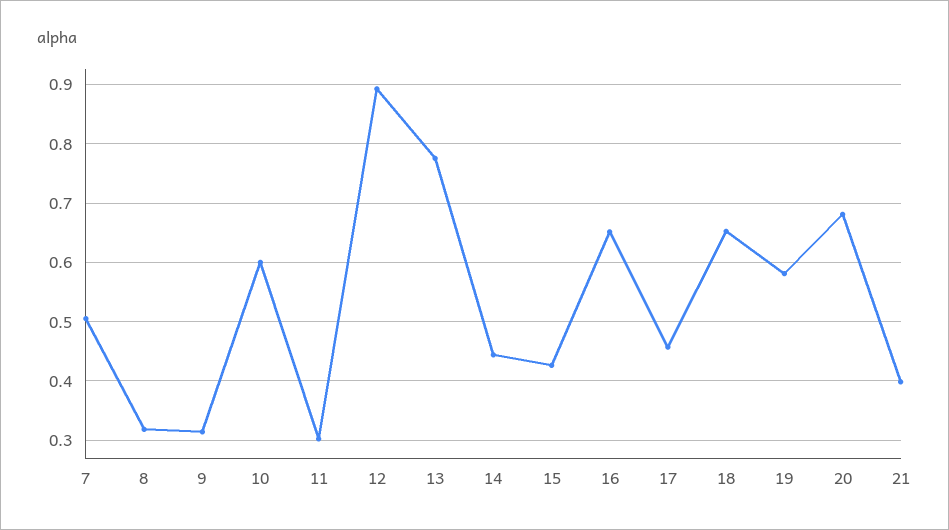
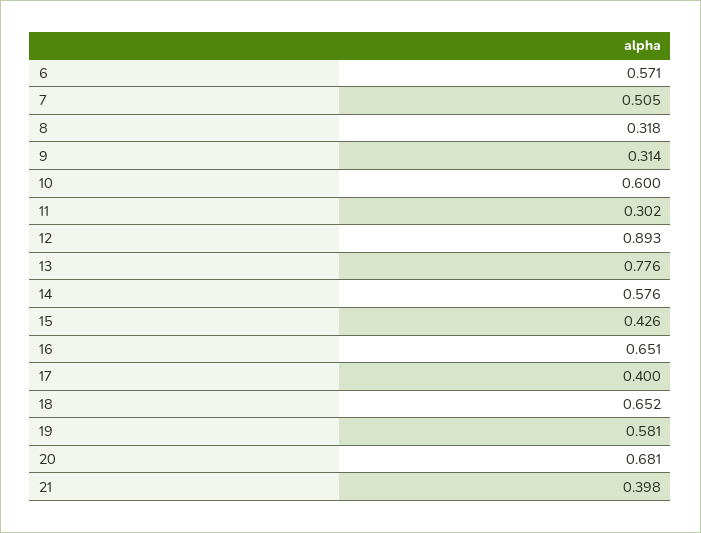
  {
    "7": 0.505,
    "8": 0.318,
    "9": 0.314,
    "10": 0.6,
    "11": 0.302,
    "12": 0.893,
    "13": 0.776,
-   "14": 0.44,
+   "14": 0.576,
    "15": 0.426,
    "16": 0.651,
-   "17": 0.46,
+   "17": 0.4,
    "18": 0.652,
    "19": 0.581,
    "20": 0.681,
-   "21": 0.398
+   "21": 0.398,
+   "6": 0.571
  }

